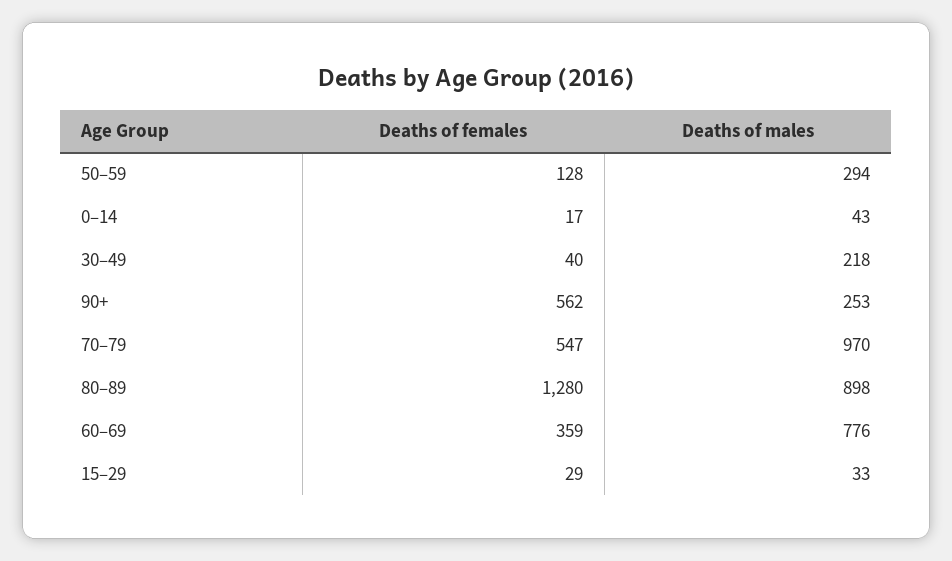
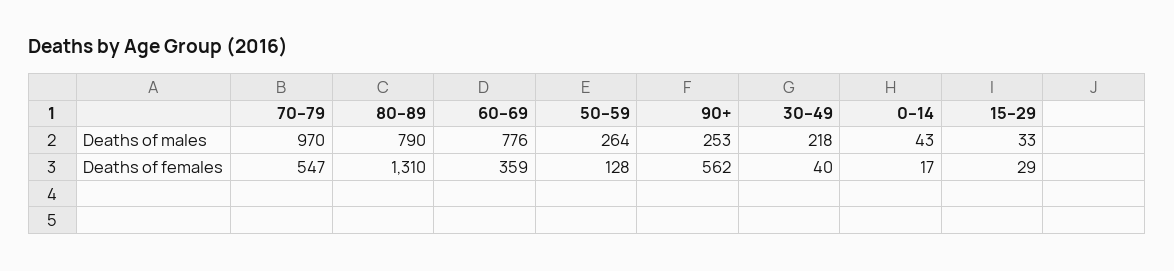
  {
    "Deaths of females": {
      "50–59": 128,
      "0–14": 17,
      "30–49": 40,
      "90+": 562,
      "70–79": 547,
-     "80–89": 1280,
+     "80–89": 1310,
      "60–69": 359,
      "15–29": 29
    },
    "Deaths of males": {
-     "50–59": 294,
+     "50–59": 264,
      "0–14": 43,
      "30–49": 218,
      "90+": 253,
      "70–79": 970,
-     "80–89": 898,
+     "80–89": 790,
      "60–69": 776,
      "15–29": 33
    }
  }

